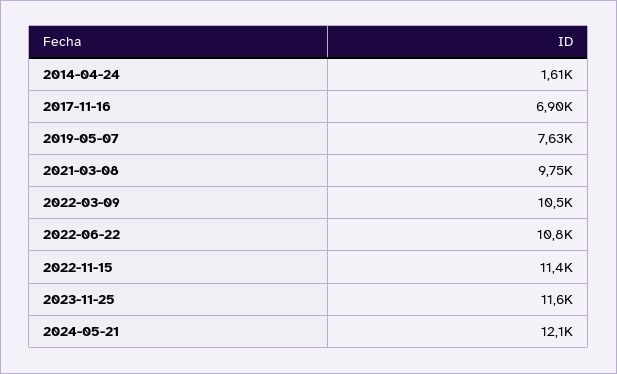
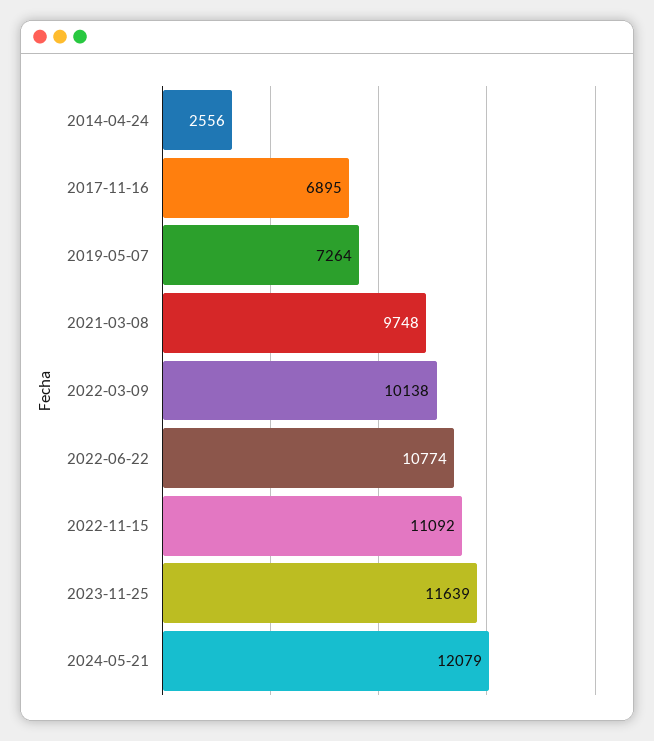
  {
-   "2014-04-24": 1610,
+   "2014-04-24": 2556,
    "2017-11-16": 6895,
-   "2019-05-07": 7630,
+   "2019-05-07": 7264,
    "2021-03-08": 9748,
-   "2022-03-09": 10500,
+   "2022-03-09": 10138,
    "2022-06-22": 10774,
-   "2022-11-15": 11400,
+   "2022-11-15": 11092,
    "2023-11-25": 11639,
    "2024-05-21": 12079
  }

